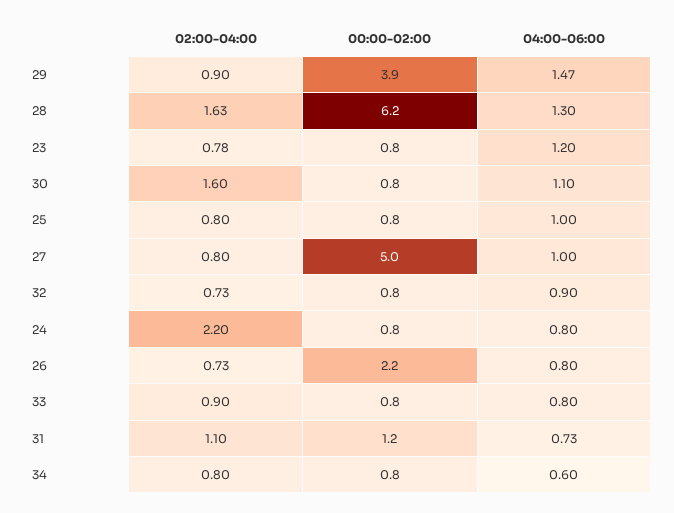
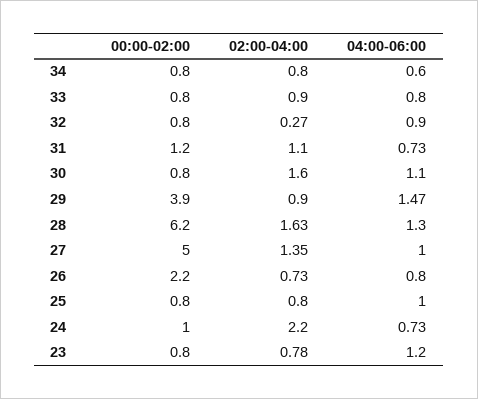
  {
    "02:00-04:00": {
      "29": 0.9,
      "28": 1.63,
      "23": 0.78,
      "30": 1.6,
      "25": 0.8,
-     "27": 0.8,
+     "27": 1.35,
-     "32": 0.73,
+     "32": 0.27,
      "24": 2.2,
      "26": 0.73,
      "33": 0.9,
      "31": 1.1,
      "34": 0.8
    },
    "00:00-02:00": {
      "29": 3.9,
      "28": 6.2,
      "23": 0.8,
      "30": 0.8,
      "25": 0.8,
      "27": 5,
      "32": 0.8,
-     "24": 0.8,
+     "24": 1,
      "26": 2.2,
      "33": 0.8,
      "31": 1.2,
      "34": 0.8
    },
    "04:00-06:00": {
      "29": 1.47,
      "28": 1.3,
      "23": 1.2,
      "30": 1.1,
      "25": 1,
      "27": 1,
      "32": 0.9,
-     "24": 0.8,
+     "24": 0.73,
      "26": 0.8,
      "33": 0.8,
      "31": 0.73,
      "34": 0.6
    }
  }

